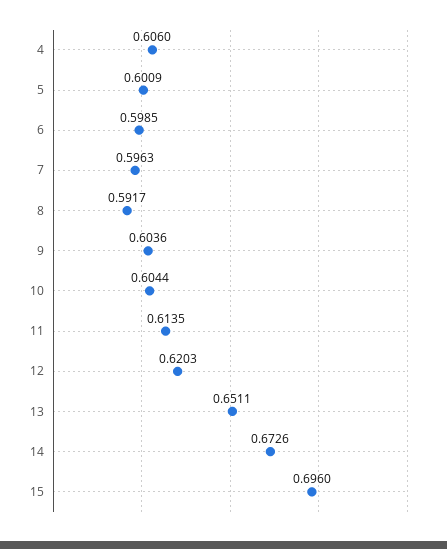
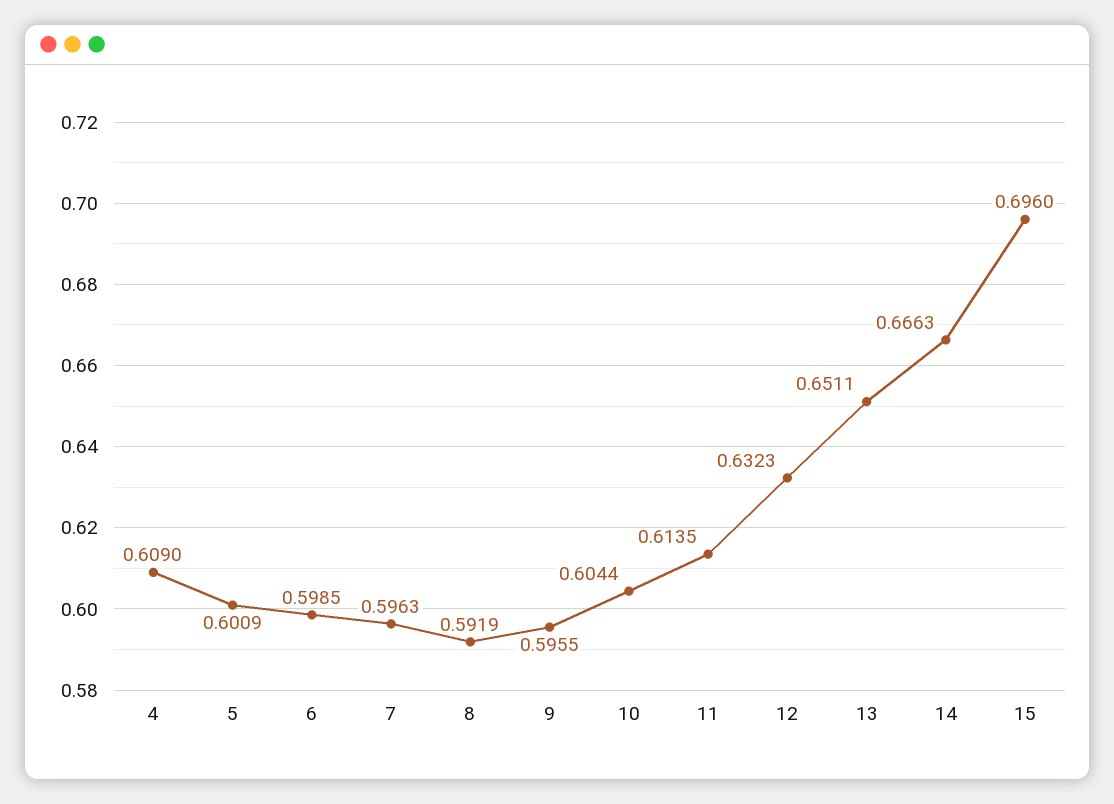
  {
-   "4": 0.606,
+   "4": 0.609,
    "5": 0.6009,
    "6": 0.5985,
    "7": 0.5963,
-   "8": 0.5917,
+   "8": 0.5919,
-   "9": 0.6036,
+   "9": 0.5955,
    "10": 0.6044,
    "11": 0.6135,
-   "12": 0.6203,
+   "12": 0.6323,
    "13": 0.6511,
-   "14": 0.6726,
+   "14": 0.6663,
    "15": 0.696
  }

